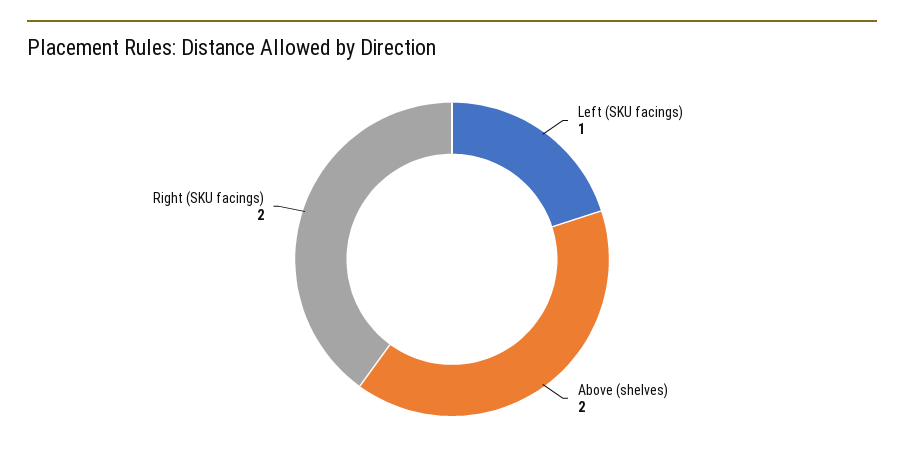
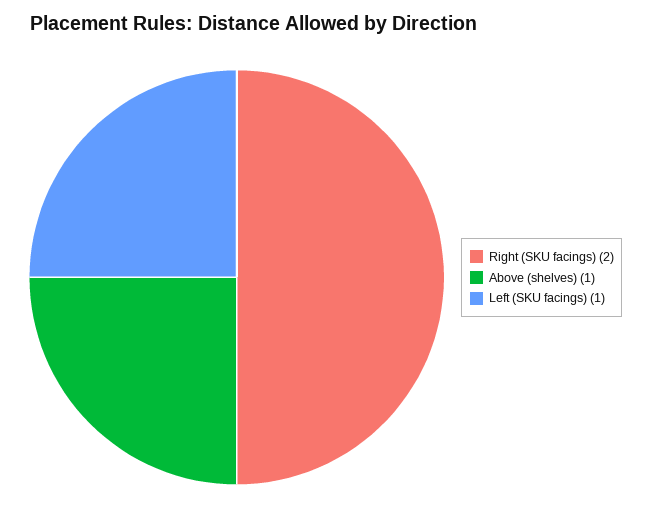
  {
    "Left (SKU facings)": 1,
-   "Above (shelves)": 2,
+   "Above (shelves)": 1,
    "Right (SKU facings)": 2
  }

